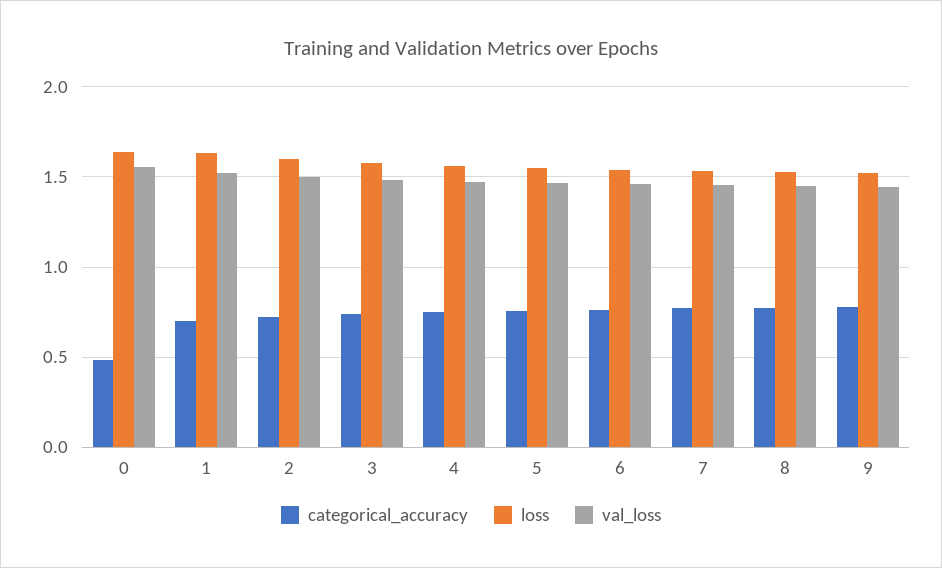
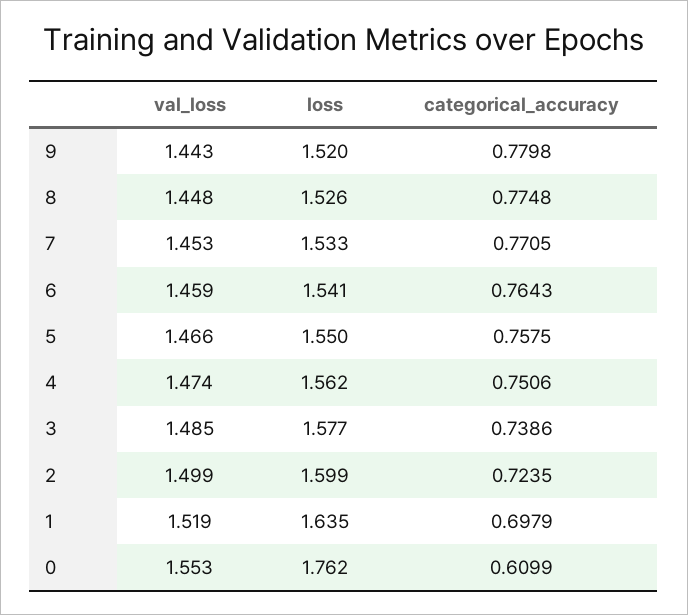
  {
    "categorical_accuracy": {
-     "0": 0.5,
+     "0": 0.6099,
      "1": 0.6979,
      "2": 0.7235,
      "3": 0.7386,
      "4": 0.7506,
      "5": 0.7575,
      "6": 0.7643,
      "7": 0.7705,
      "8": 0.7748,
      "9": 0.7798
    },
    "loss": {
-     "0": 1.65,
+     "0": 1.762,
      "1": 1.635,
      "2": 1.599,
      "3": 1.577,
      "4": 1.562,
      "5": 1.55,
      "6": 1.541,
      "7": 1.533,
      "8": 1.526,
      "9": 1.52
    },
    "val_loss": {
      "0": 1.553,
      "1": 1.519,
      "2": 1.499,
      "3": 1.485,
      "4": 1.474,
      "5": 1.466,
      "6": 1.459,
      "7": 1.453,
      "8": 1.448,
      "9": 1.443
    }
  }

